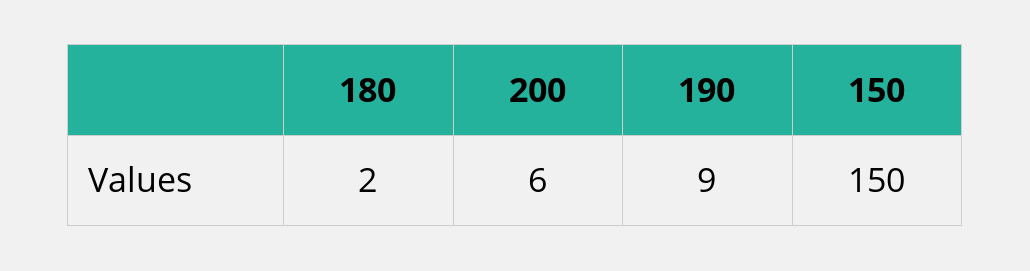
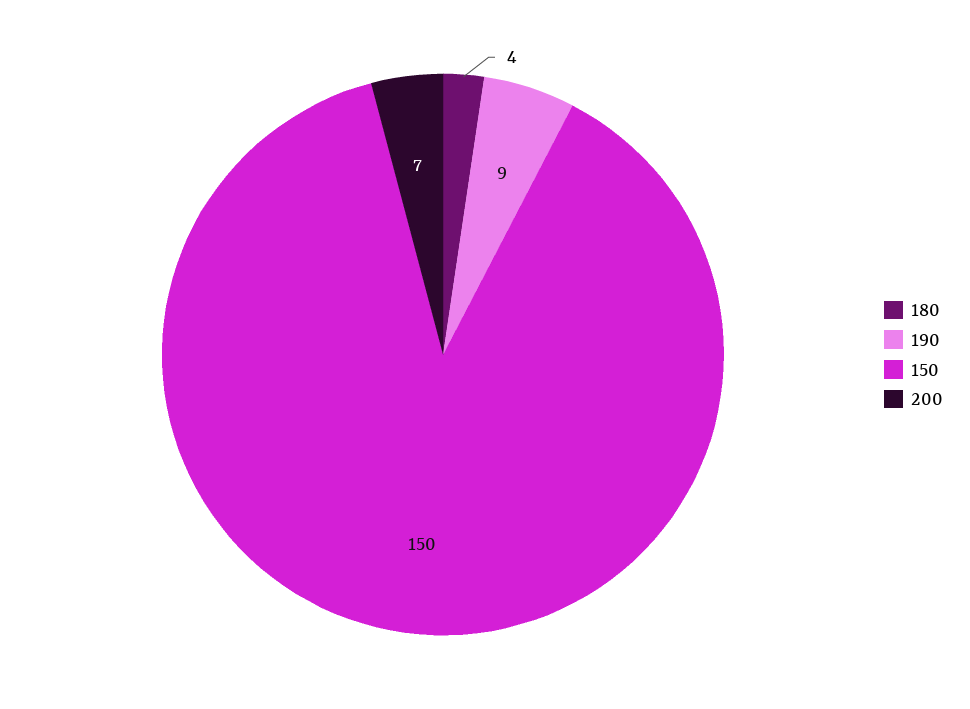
  {
-   "180": 2,
+   "180": 4,
-   "200": 6,
+   "200": 7,
    "190": 9,
    "150": 150
  }

